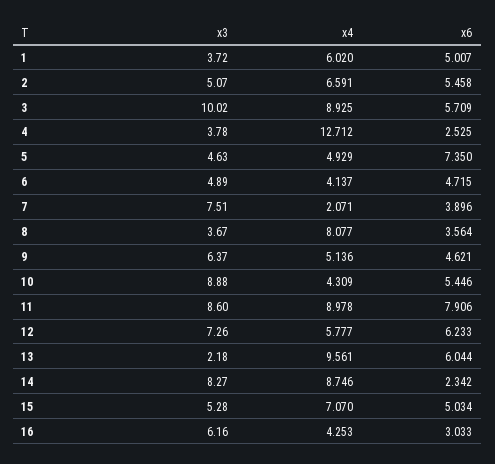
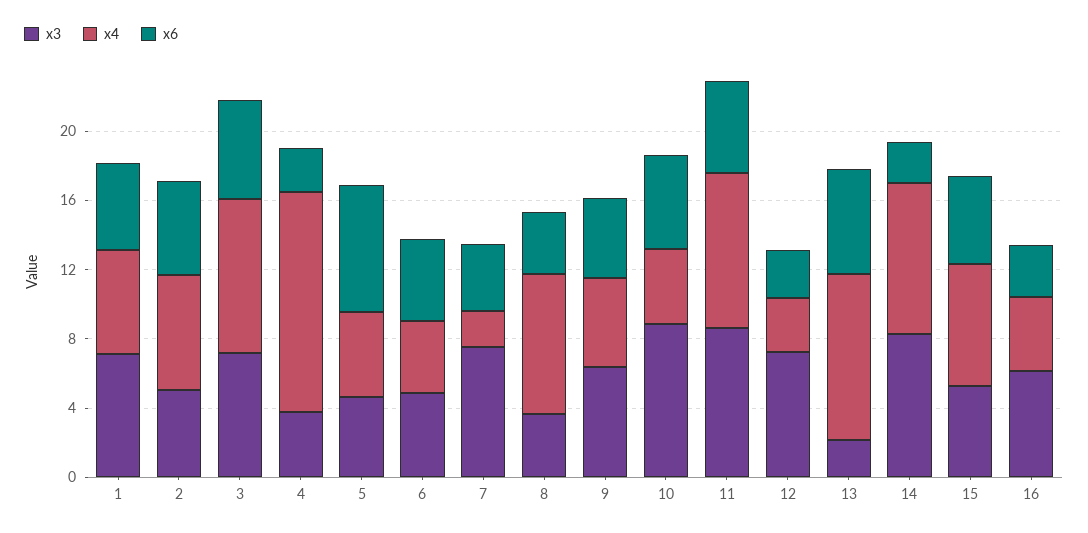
  {
    "x3": {
-     "1": 3.72,
+     "1": 7,
      "2": 5.07,
-     "3": 10.02,
+     "3": 7,
      "4": 3.78,
      "5": 4.63,
      "6": 4.89,
      "7": 7.51,
      "8": 3.67,
      "9": 6.37,
      "10": 8.88,
      "11": 8.6,
      "12": 7.26,
      "13": 2.18,
      "14": 8.27,
      "15": 5.28,
      "16": 6.16
    },
    "x4": {
      "1": 6.02,
      "2": 6.591,
      "3": 8.925,
      "4": 12.712,
      "5": 4.929,
      "6": 4.137,
      "7": 2.071,
      "8": 8.077,
      "9": 5.136,
      "10": 4.309,
      "11": 8.978,
-     "12": 5.777,
+     "12": 3,
      "13": 9.561,
      "14": 8.746,
      "15": 7.07,
      "16": 4.253
    },
    "x6": {
      "1": 5.007,
      "2": 5.458,
      "3": 5.709,
      "4": 2.525,
      "5": 7.35,
      "6": 4.715,
      "7": 3.896,
      "8": 3.564,
      "9": 4.621,
      "10": 5.446,
-     "11": 7.906,
+     "11": 5,
-     "12": 6.233,
+     "12": 3,
      "13": 6.044,
      "14": 2.342,
      "15": 5.034,
      "16": 3.033
    }
  }

